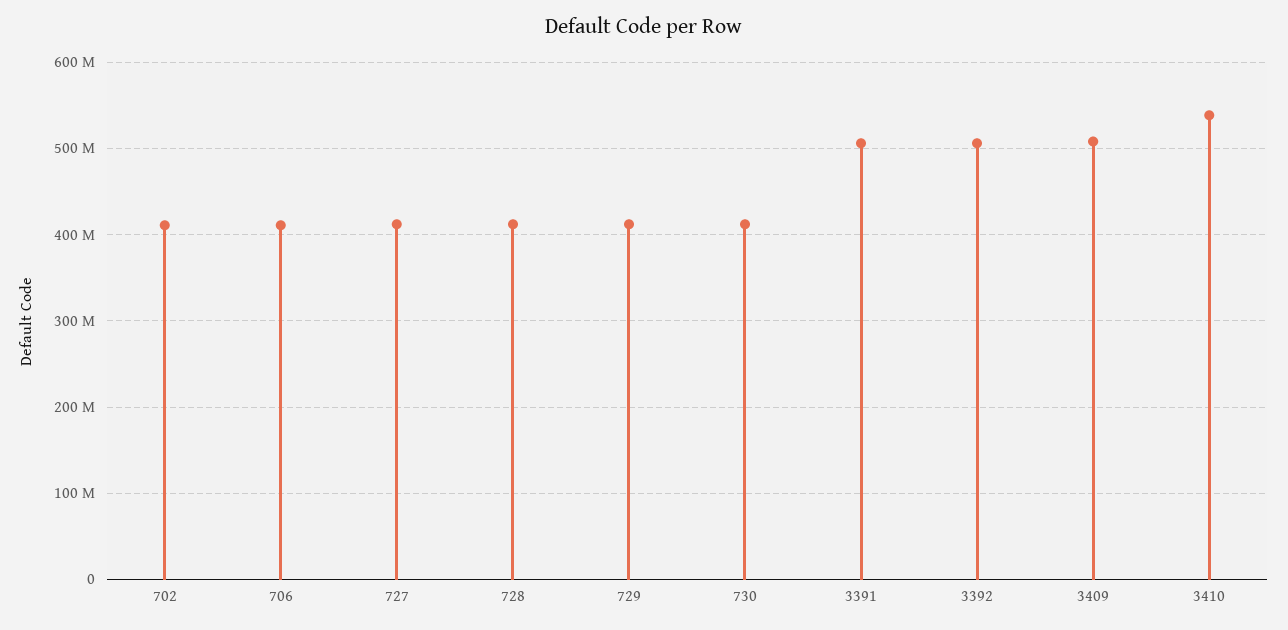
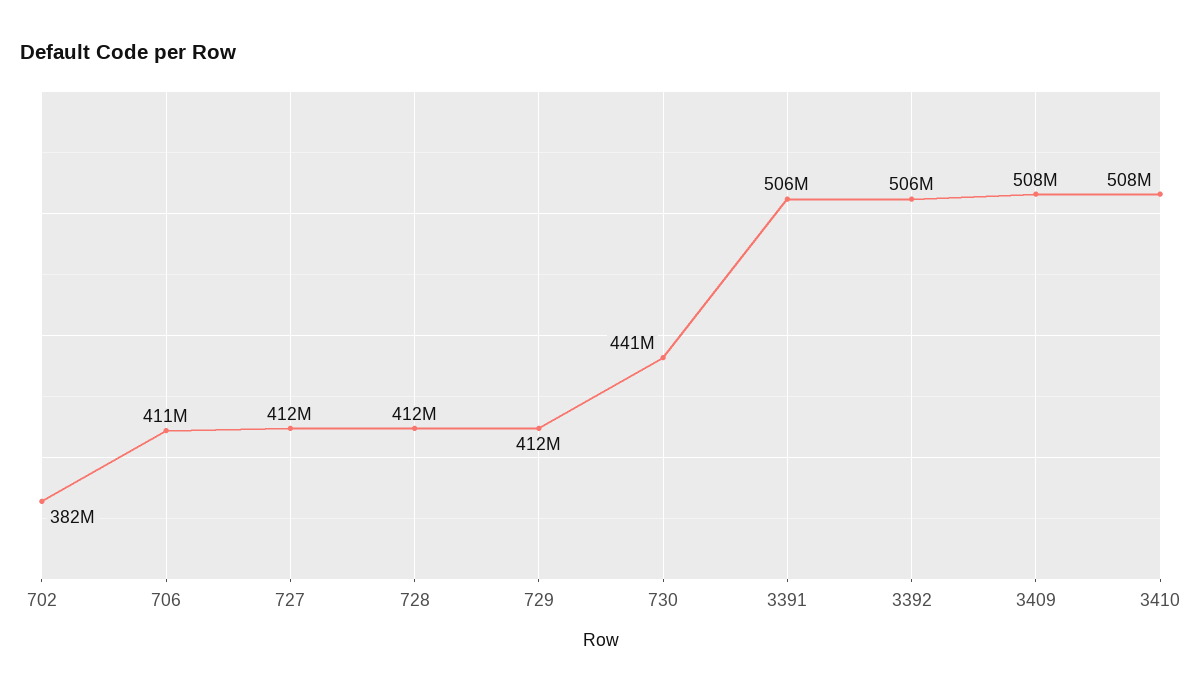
  {
-   "702": 410000000,
+   "702": 382000000,
    "706": 411000000,
    "727": 412000000,
    "728": 412000000,
    "729": 412000000,
-   "730": 410000000,
+   "730": 441000000,
    "3391": 506000000,
    "3392": 506000000,
    "3409": 508000000,
-   "3410": 540000000
+   "3410": 508000000
  }

